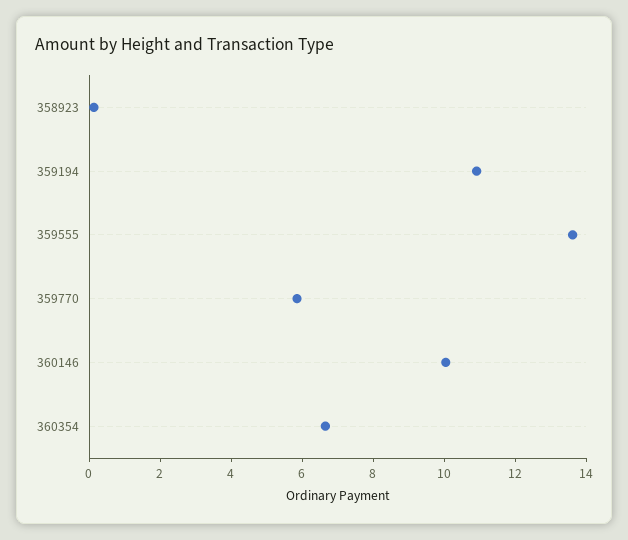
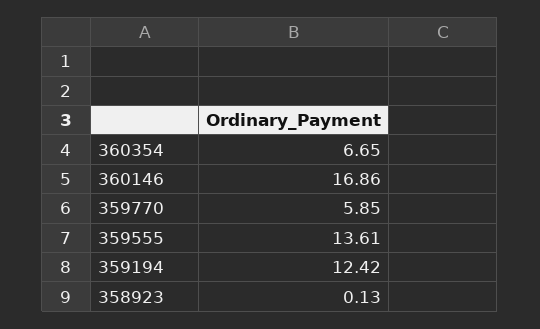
  {
    "358923": 0.13,
-   "359194": 11,
+   "359194": 12.42,
    "359555": 13.61,
    "359770": 5.85,
-   "360146": 10,
+   "360146": 16.86,
    "360354": 6.65
  }

